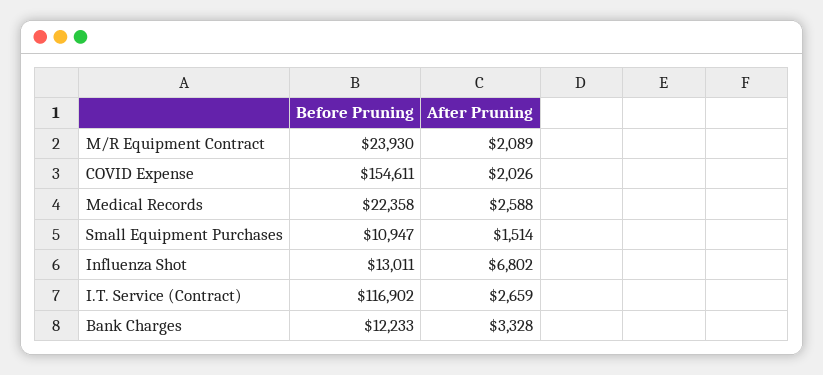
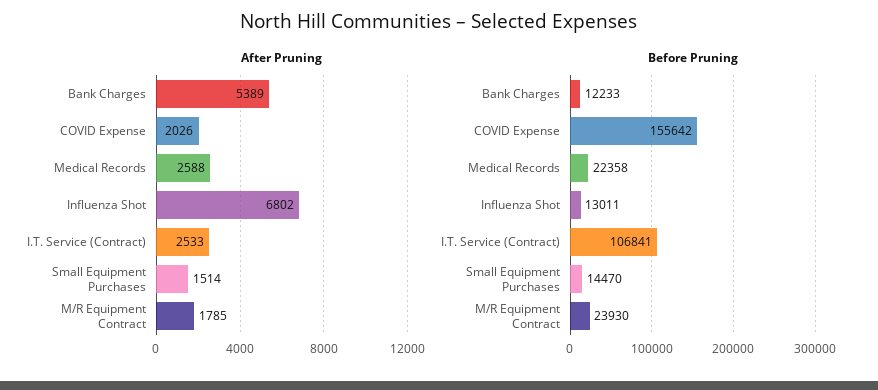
  {
    "Before Pruning": {
      "M/R Equipment Contract": 23930,
-     "COVID Expense": 154611,
+     "COVID Expense": 155642,
      "Medical Records": 22358,
-     "Small Equipment Purchases": 10947,
+     "Small Equipment Purchases": 14470,
      "Influenza Shot": 13011,
-     "I.T. Service (Contract)": 116902,
+     "I.T. Service (Contract)": 106841,
      "Bank Charges": 12233
    },
    "After Pruning": {
-     "M/R Equipment Contract": 2089,
+     "M/R Equipment Contract": 1785,
      "COVID Expense": 2026,
      "Medical Records": 2588,
      "Small Equipment Purchases": 1514,
      "Influenza Shot": 6802,
-     "I.T. Service (Contract)": 2659,
+     "I.T. Service (Contract)": 2533,
-     "Bank Charges": 3328
+     "Bank Charges": 5389
    }
  }

